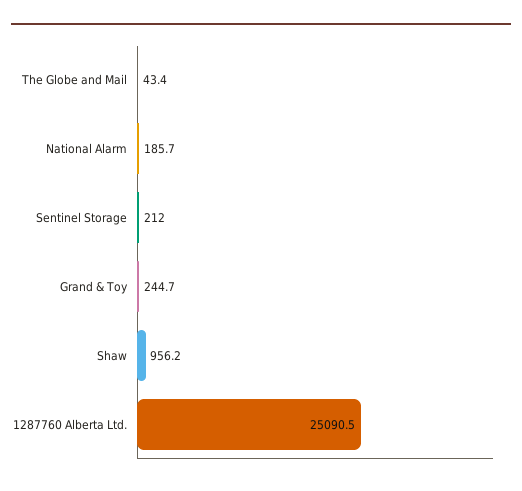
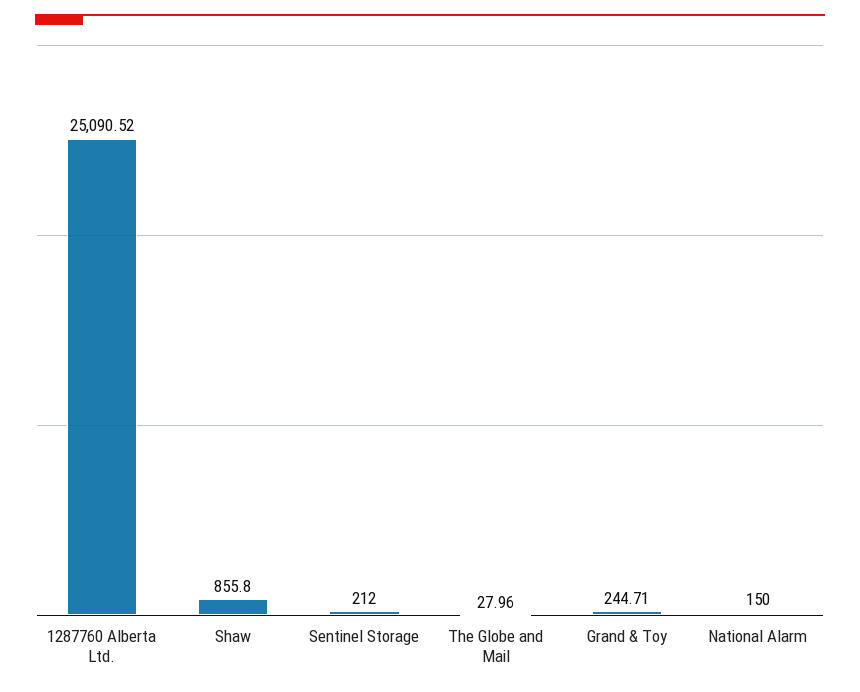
  {
-   "The Globe and Mail": 43.4,
+   "The Globe and Mail": 27.96,
-   "National Alarm": 185.7,
+   "National Alarm": 150,
    "Sentinel Storage": 212,
    "Grand & Toy": 244.71,
-   "Shaw": 956.2,
+   "Shaw": 855.8,
    "1287760 Alberta Ltd.": 25090.52
  }

